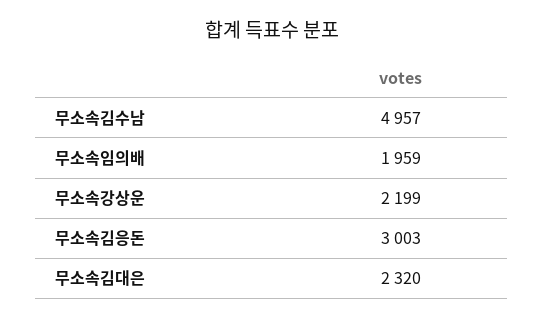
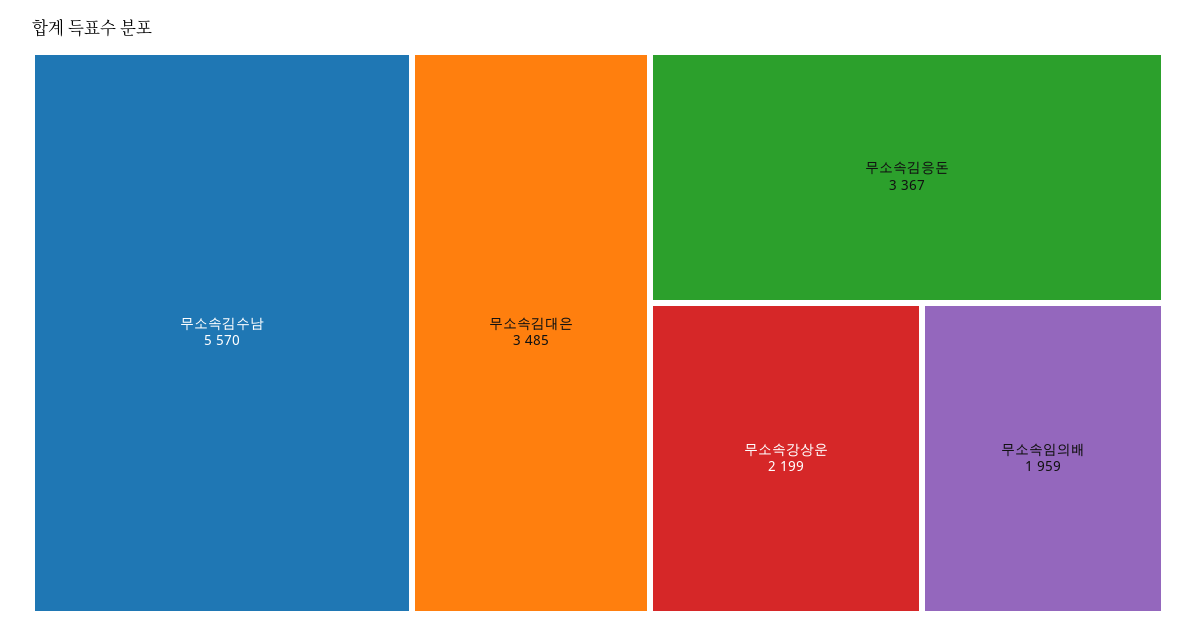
  {
-   "무소속김수남": 4957,
+   "무소속김수남": 5570,
    "무소속임의배": 1959,
    "무소속강상운": 2199,
-   "무소속김응돈": 3003,
+   "무소속김응돈": 3367,
-   "무소속김대은": 2320
+   "무소속김대은": 3485
  }

